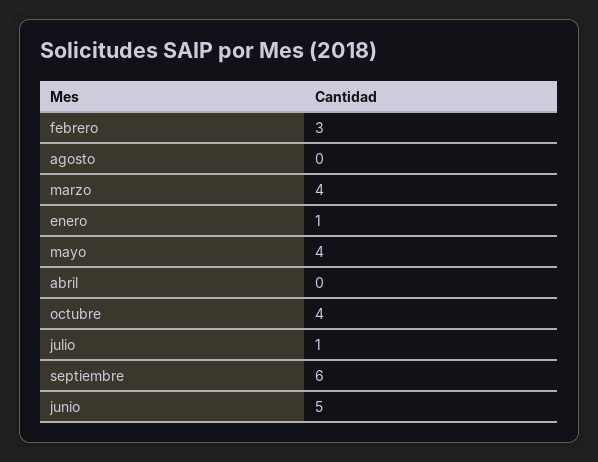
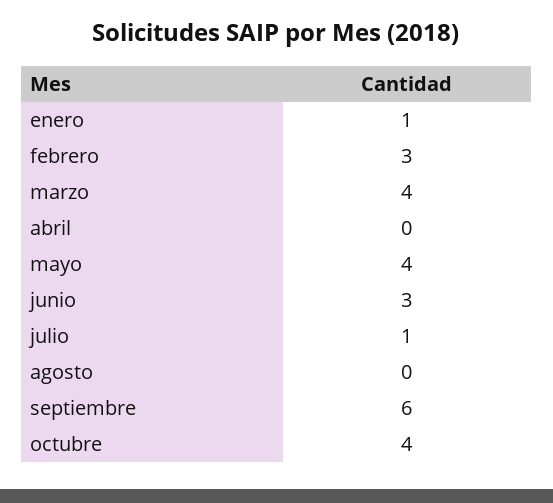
  {
    "febrero": 3,
    "agosto": 0,
    "marzo": 4,
    "enero": 1,
    "mayo": 4,
    "abril": 0,
    "octubre": 4,
    "julio": 1,
    "septiembre": 6,
-   "junio": 5
+   "junio": 3
  }

